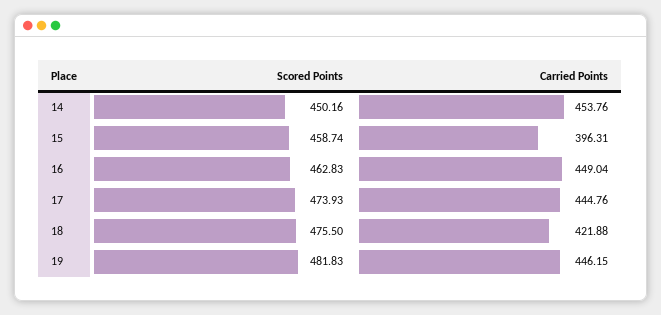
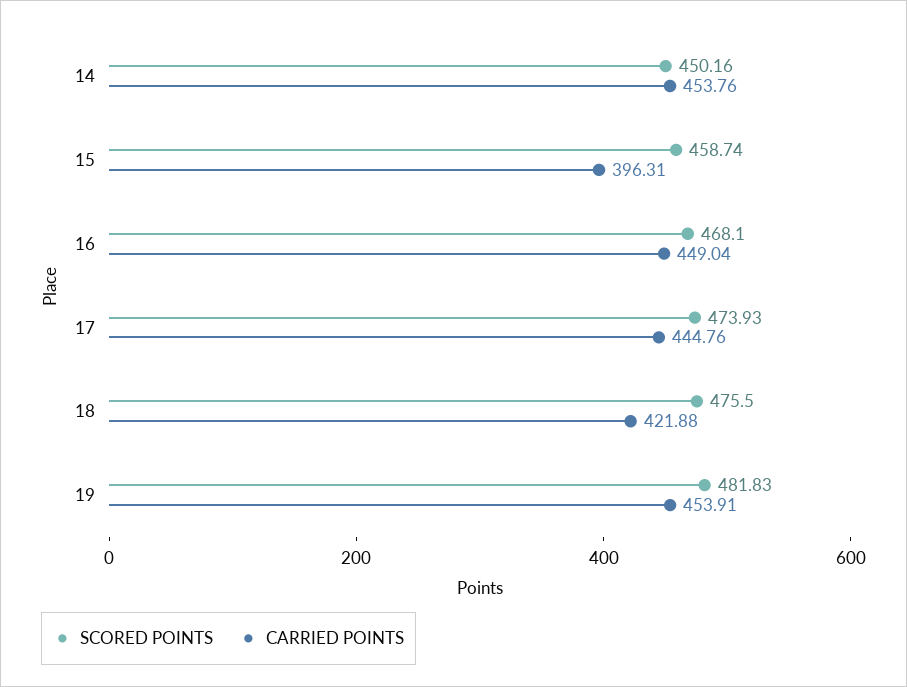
  {
    "Scored Points": {
      "14": 450.16,
      "15": 458.74,
-     "16": 462.83,
+     "16": 468.1,
      "17": 473.93,
      "18": 475.5,
      "19": 481.83
    },
    "Carried Points": {
      "14": 453.76,
      "15": 396.31,
      "16": 449.04,
      "17": 444.76,
      "18": 421.88,
-     "19": 446.15
+     "19": 453.91
    }
  }

